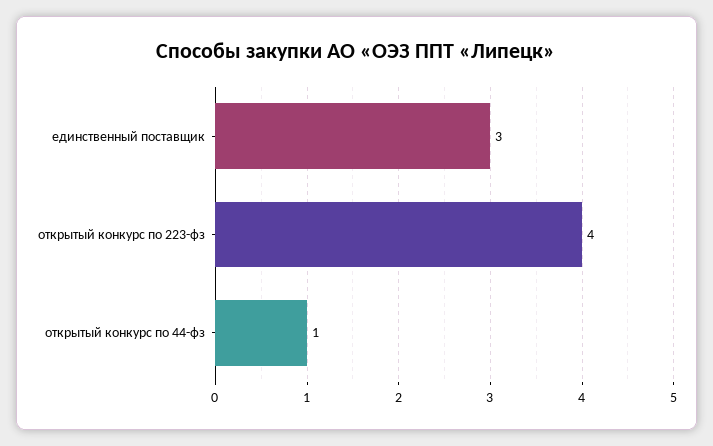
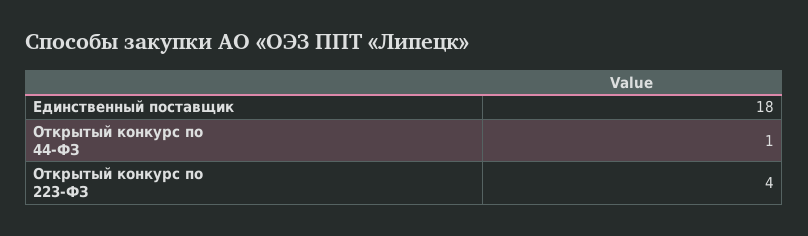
  {
-   "единственный поставщик": 3,
+   "единственный поставщик": 18,
    "открытый конкурс по 223-фз": 4,
    "открытый конкурс по 44-фз": 1
  }

